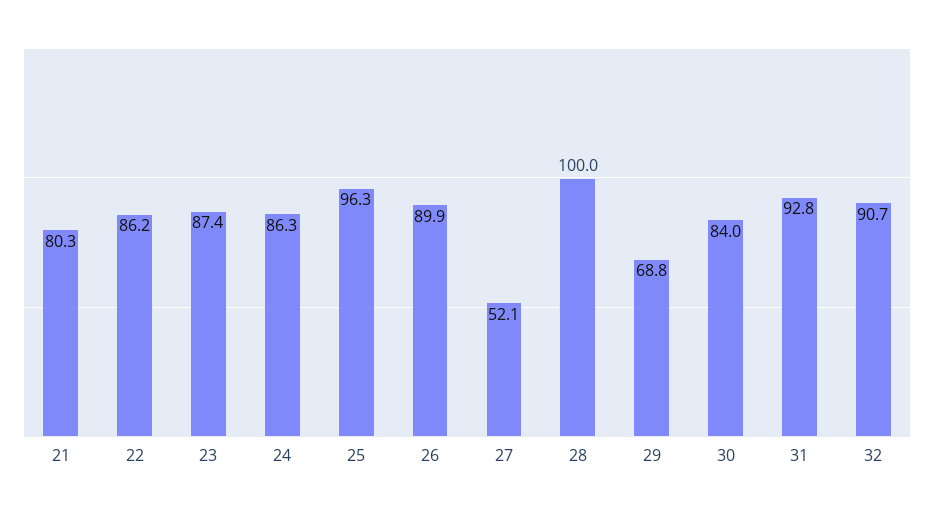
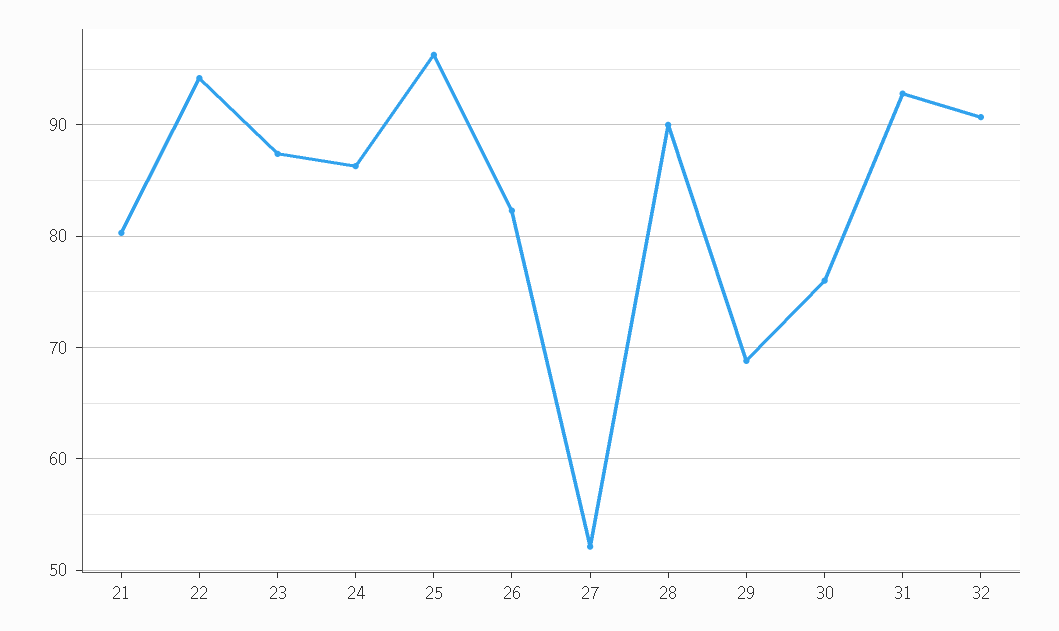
  {
    "21": 80.3,
-   "22": 86.2,
+   "22": 94,
    "23": 87.4,
    "24": 86.3,
    "25": 96.3,
-   "26": 89.9,
+   "26": 82,
    "27": 52.1,
-   "28": 100,
+   "28": 90,
    "29": 68.8,
-   "30": 84,
+   "30": 76,
    "31": 92.8,
    "32": 90.7
  }

